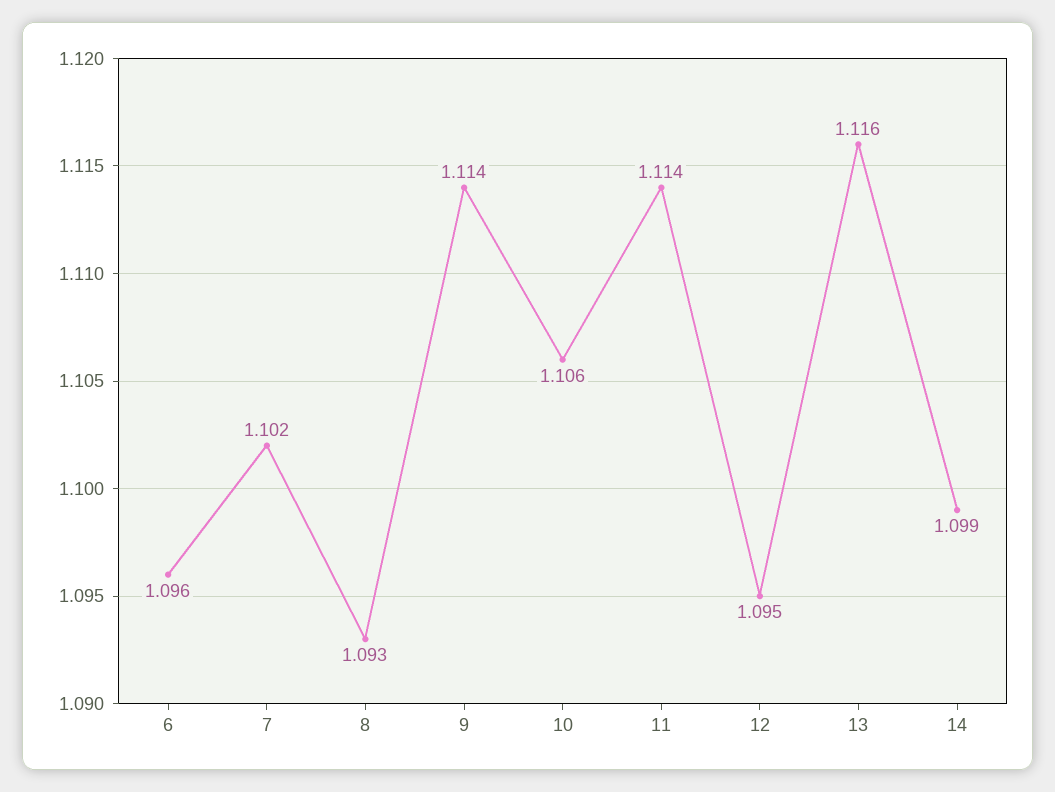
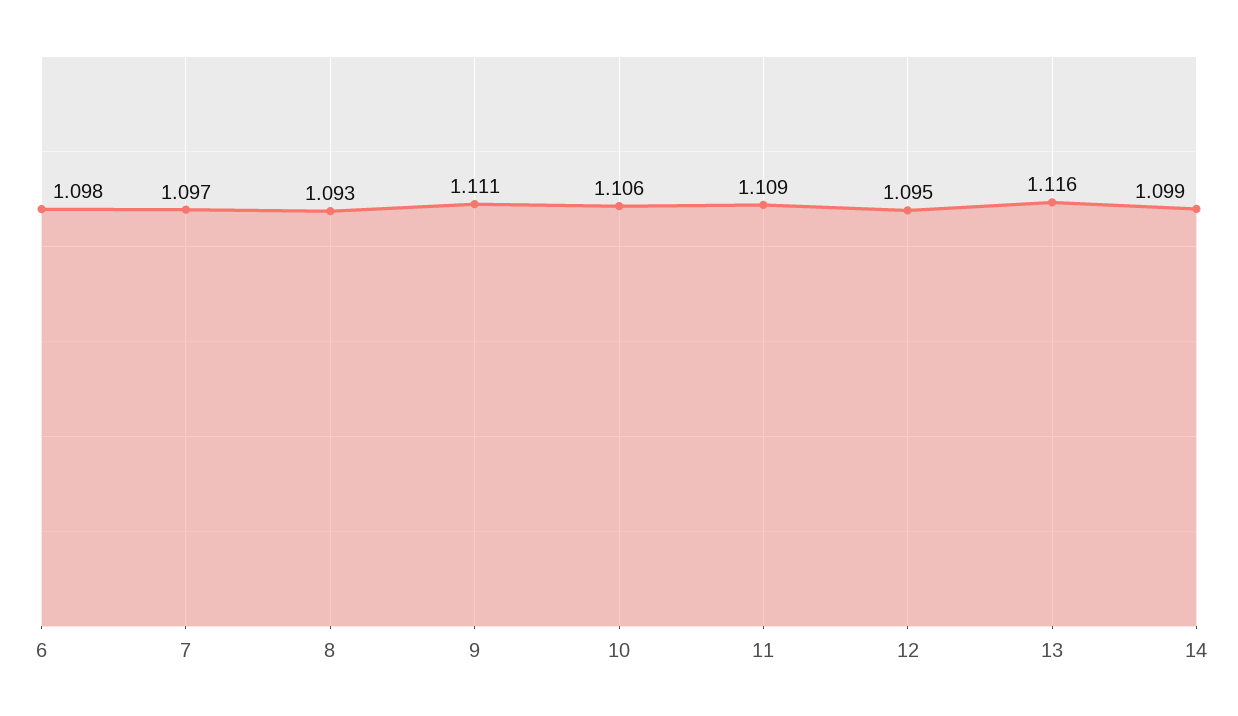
  {
-   "6": 1.096,
+   "6": 1.098,
-   "7": 1.102,
+   "7": 1.097,
    "8": 1.093,
-   "9": 1.114,
+   "9": 1.111,
    "10": 1.106,
-   "11": 1.114,
+   "11": 1.109,
    "12": 1.095,
    "13": 1.116,
    "14": 1.099
  }

